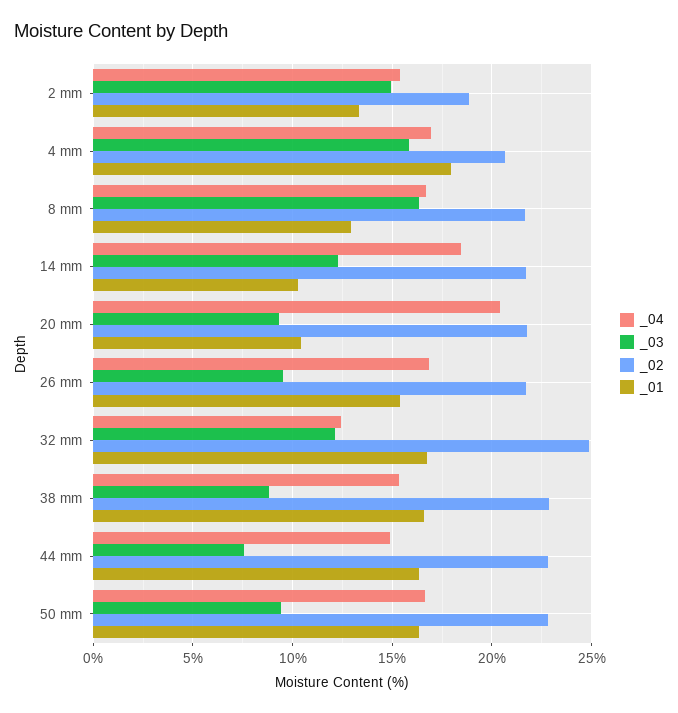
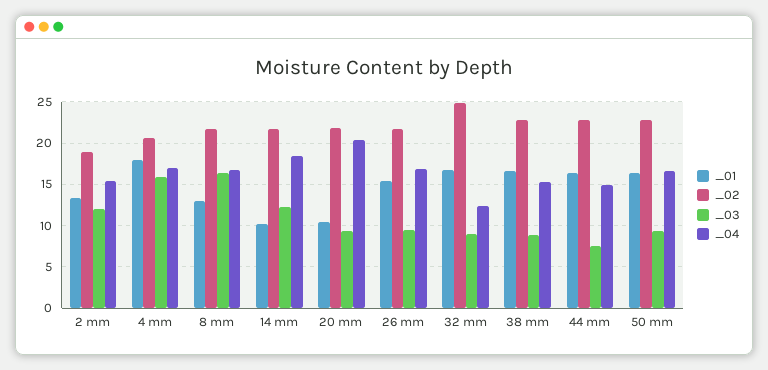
  {
    "_04": {
      "2 mm": 15.5,
      "4 mm": 17,
      "8 mm": 16.5,
      "14 mm": 18.5,
      "20 mm": 20.5,
      "26 mm": 17,
      "32 mm": 12.5,
      "38 mm": 15.5,
      "44 mm": 15,
      "50 mm": 16.5
    },
    "_03": {
-     "2 mm": 15,
+     "2 mm": 12,
      "4 mm": 16,
      "8 mm": 16.5,
      "14 mm": 12.5,
      "20 mm": 9.5,
      "26 mm": 9.5,
-     "32 mm": 12,
+     "32 mm": 9,
      "38 mm": 9,
      "44 mm": 7.5,
      "50 mm": 9.5
    },
    "_02": {
      "2 mm": 19,
      "4 mm": 20.5,
      "8 mm": 21.5,
      "14 mm": 21.5,
      "20 mm": 22,
      "26 mm": 21.5,
      "32 mm": 25,
      "38 mm": 23,
      "44 mm": 23,
      "50 mm": 23
    },
    "_01": {
      "2 mm": 13.5,
      "4 mm": 18,
      "8 mm": 13,
      "14 mm": 10.5,
      "20 mm": 10.5,
      "26 mm": 15.5,
      "32 mm": 17,
      "38 mm": 16.5,
      "44 mm": 16.5,
      "50 mm": 16.5
    }
  }

